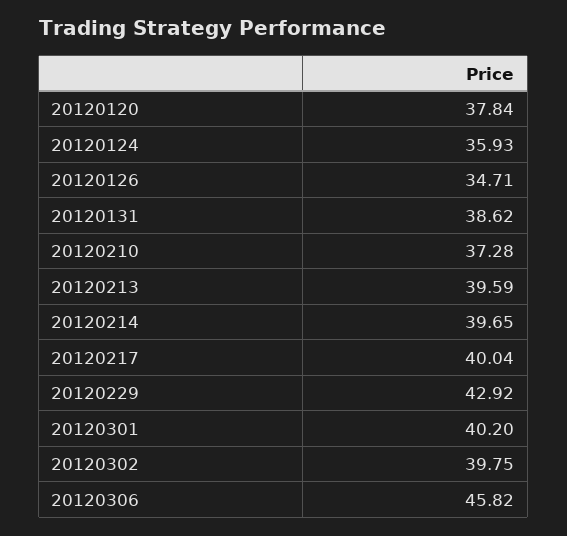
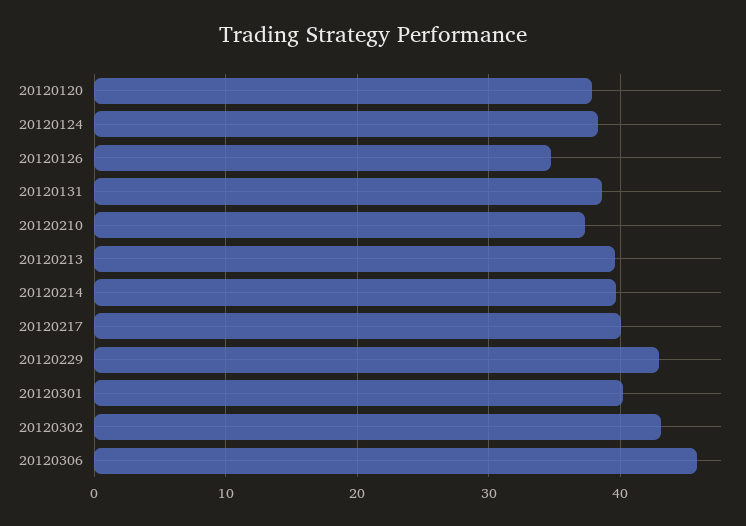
  {
    "20120120": 37.84,
-   "20120124": 35.93,
+   "20120124": 38,
    "20120126": 34.71,
    "20120131": 38.62,
    "20120210": 37.28,
    "20120213": 39.59,
    "20120214": 39.65,
    "20120217": 40.04,
    "20120229": 42.92,
    "20120301": 40.2,
-   "20120302": 39.75,
+   "20120302": 43,
    "20120306": 45.82
  }

